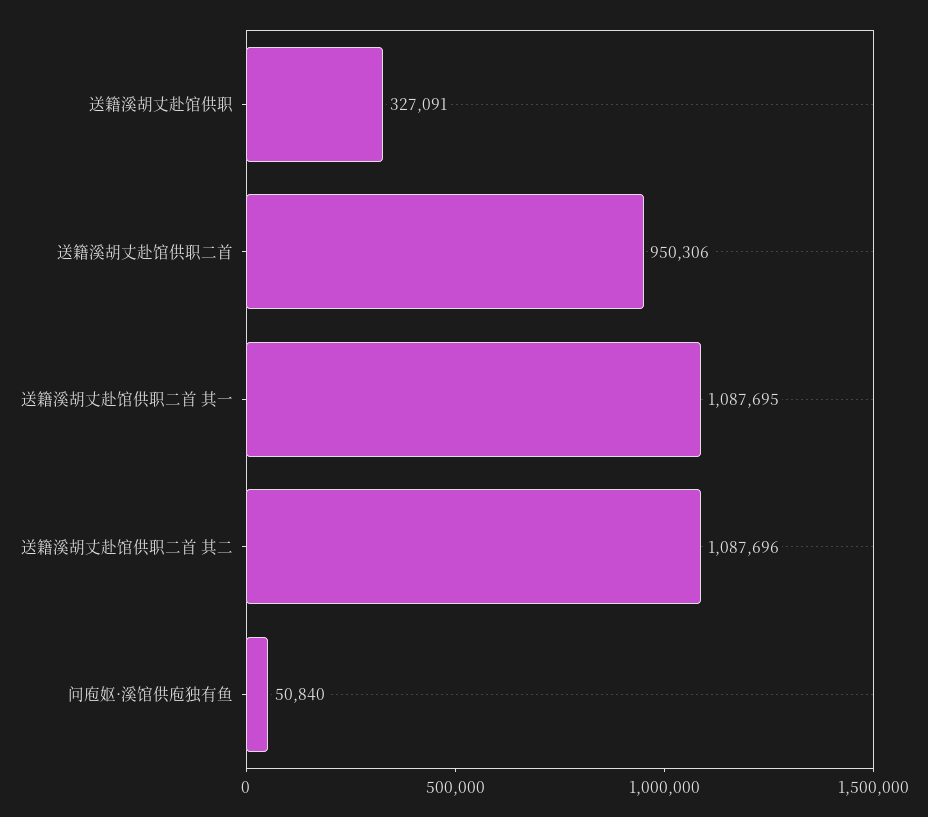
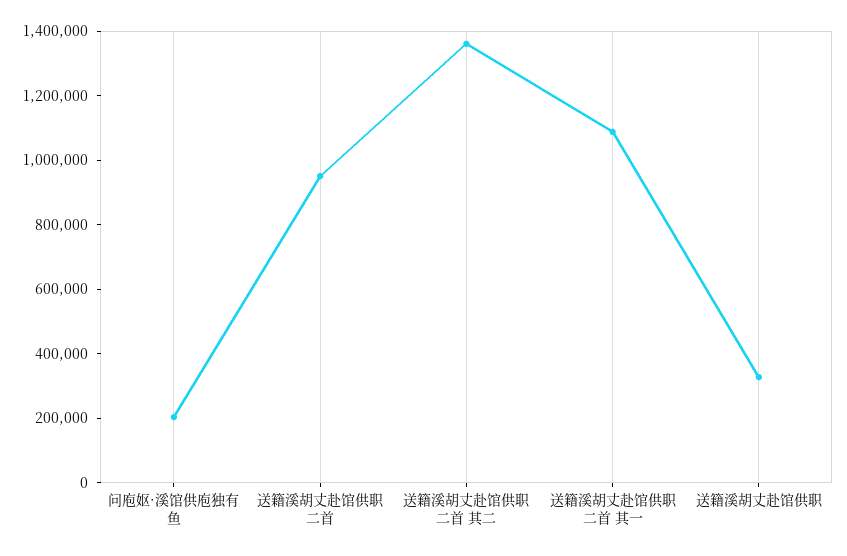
  {
    "送籍溪胡丈赴馆供职": 327091,
    "送籍溪胡丈赴馆供职二首": 950306,
    "送籍溪胡丈赴馆供职二首 其一": 1087695,
-   "送籍溪胡丈赴馆供职二首 其二": 1087696,
+   "送籍溪胡丈赴馆供职二首 其二": 1350000,
-   "问庖妪·溪馆供庖独有鱼": 50840
+   "问庖妪·溪馆供庖独有鱼": 200000
  }

